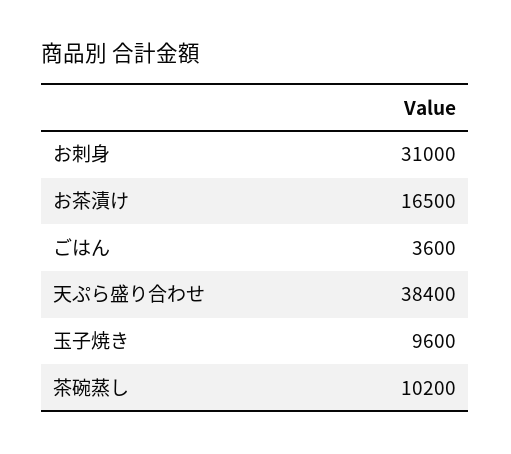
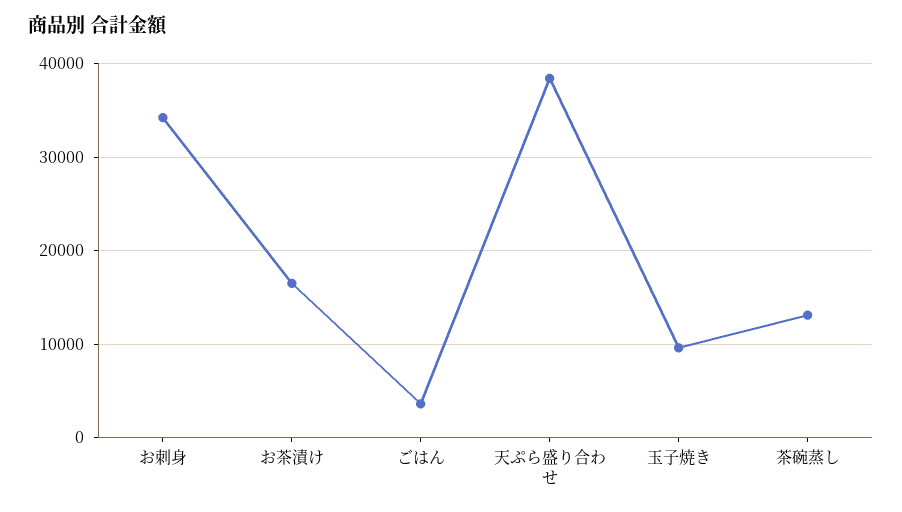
  {
-   "お刺身": 31000,
+   "お刺身": 34000,
    "お茶漬け": 16500,
    "ごはん": 3600,
    "天ぷら盛り合わせ": 38400,
    "玉子焼き": 9600,
-   "茶碗蒸し": 10200
+   "茶碗蒸し": 13000
  }

